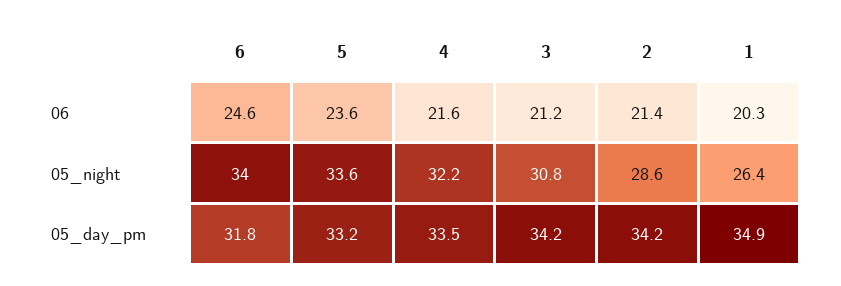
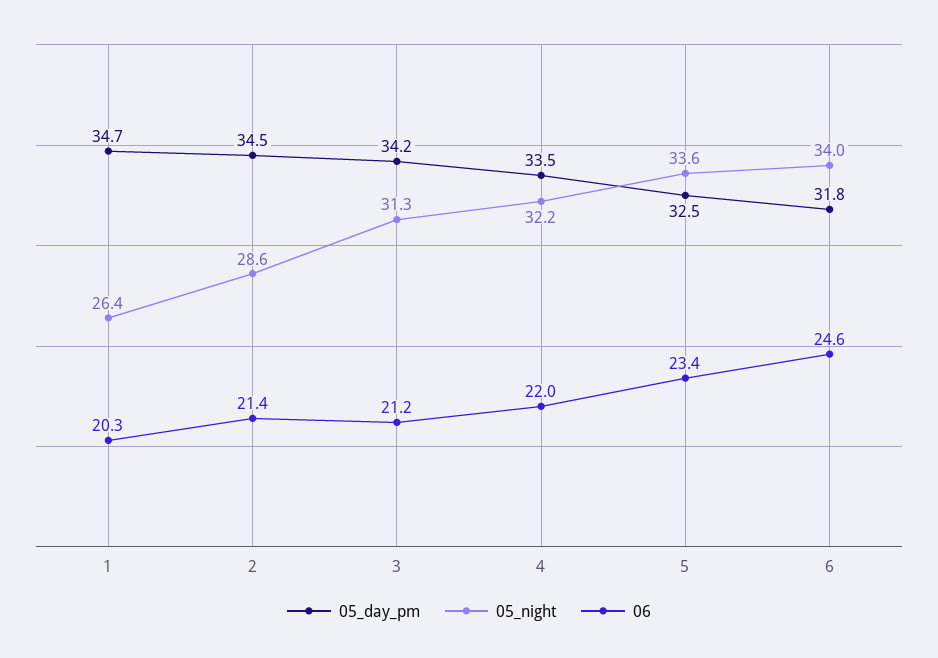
  {
    "06": {
      "6": 24.6,
-     "5": 23.6,
+     "5": 23.4,
-     "4": 21.6,
+     "4": 22,
      "3": 21.2,
      "2": 21.4,
      "1": 20.3
    },
    "05_night": {
      "6": 34,
      "5": 33.6,
      "4": 32.2,
-     "3": 30.8,
+     "3": 31.3,
      "2": 28.6,
      "1": 26.4
    },
    "05_day_pm": {
      "6": 31.8,
-     "5": 33.2,
+     "5": 32.5,
      "4": 33.5,
      "3": 34.2,
-     "2": 34.2,
+     "2": 34.5,
-     "1": 34.9
+     "1": 34.7
    }
  }

